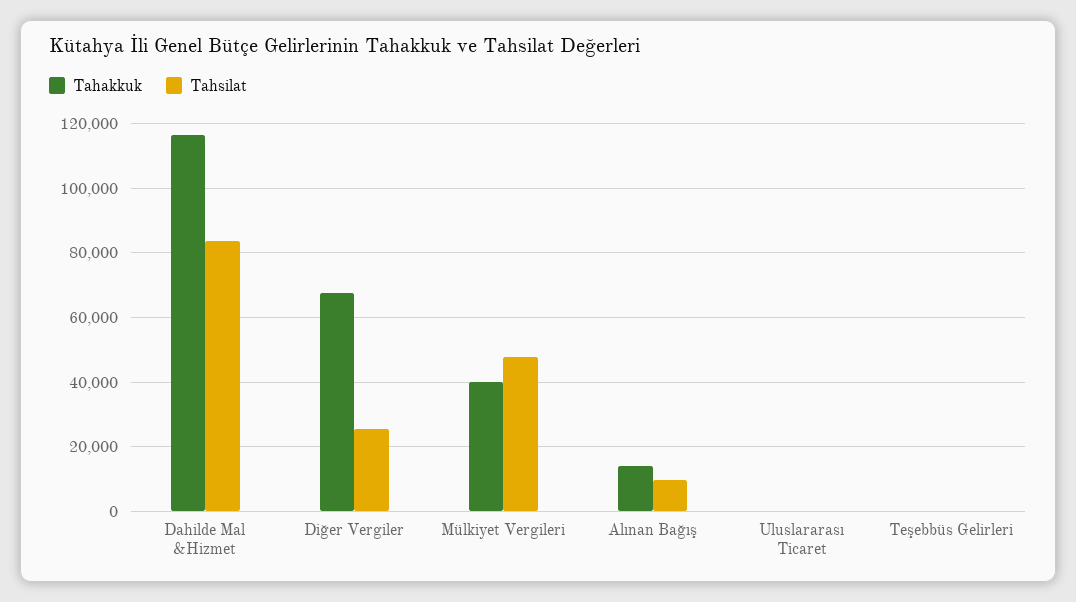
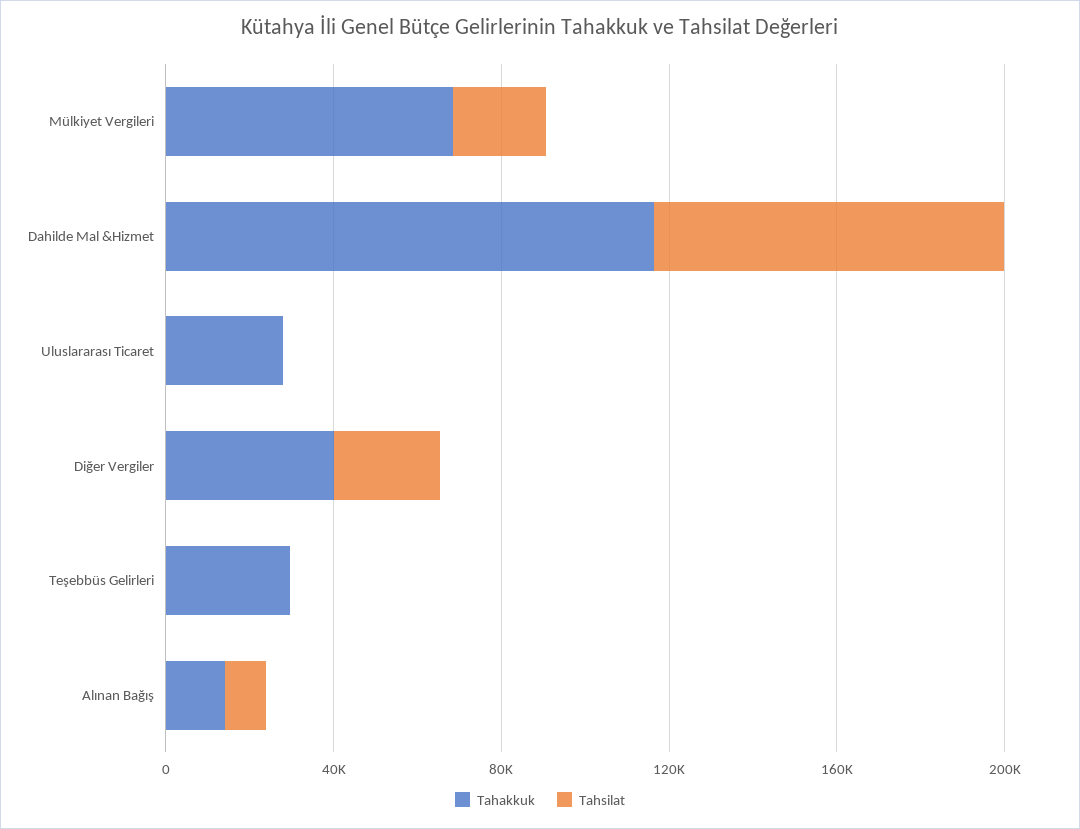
  {
    "Tahakkuk": {
      "Dahilde Mal &Hizmet": 116000,
-     "Diğer Vergiler": 68000,
+     "Diğer Vergiler": 40000,
-     "Mülkiyet Vergileri": 40000,
+     "Mülkiyet Vergileri": 70000,
      "Alınan Bağış": 14000,
-     "Uluslararası Ticaret": 0,
+     "Uluslararası Ticaret": 30000,
-     "Teşebbüs Gelirleri": 0
+     "Teşebbüs Gelirleri": 30000
    },
    "Tahsilat": {
      "Dahilde Mal &Hizmet": 84000,
      "Diğer Vergiler": 26000,
-     "Mülkiyet Vergileri": 48000,
+     "Mülkiyet Vergileri": 20000,
      "Alınan Bağış": 10000,
      "Uluslararası Ticaret": 0,
      "Teşebbüs Gelirleri": 0
    }
  }

